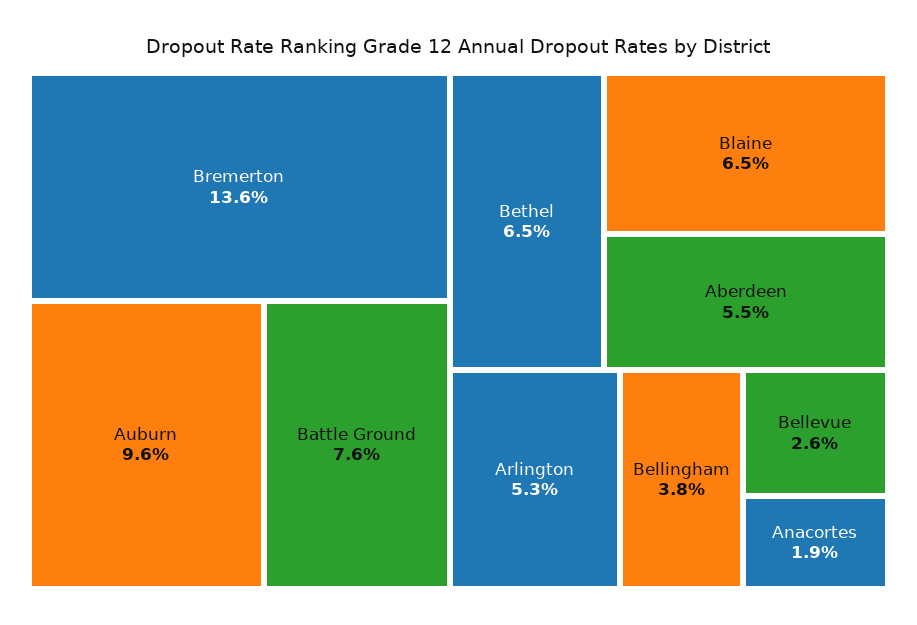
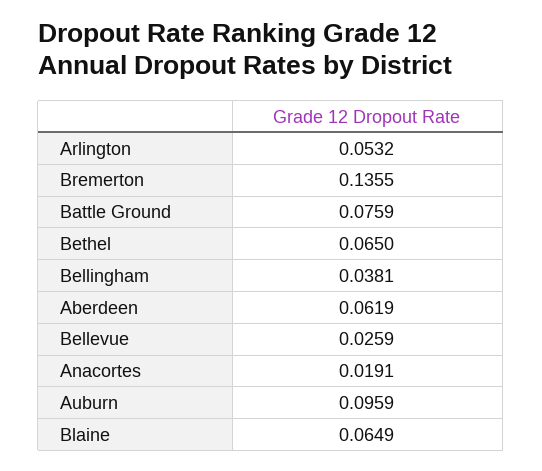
  {
    "Bremerton": 0.1355,
    "Auburn": 0.0959,
    "Battle Ground": 0.0759,
    "Bethel": 0.065,
    "Blaine": 0.0649,
-   "Aberdeen": 0.055,
+   "Aberdeen": 0.0619,
    "Arlington": 0.0532,
    "Bellingham": 0.0381,
    "Bellevue": 0.0259,
    "Anacortes": 0.0191
  }

